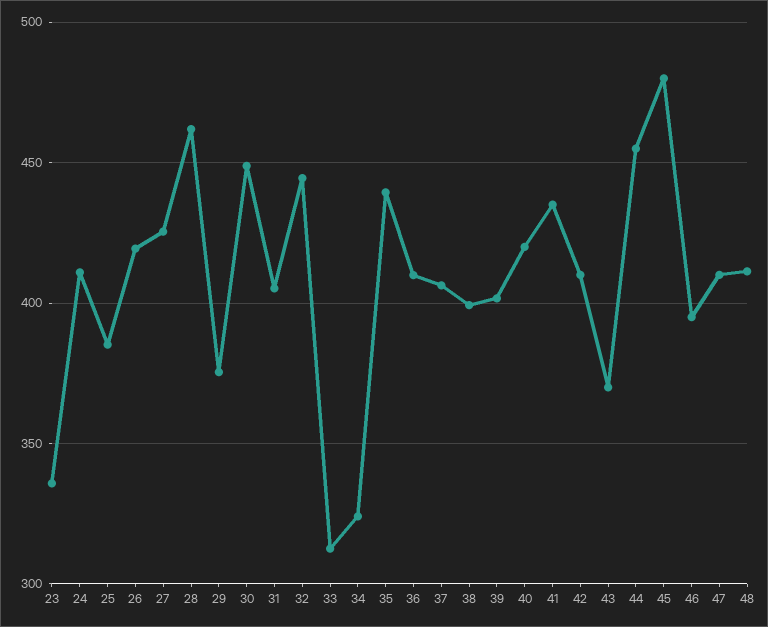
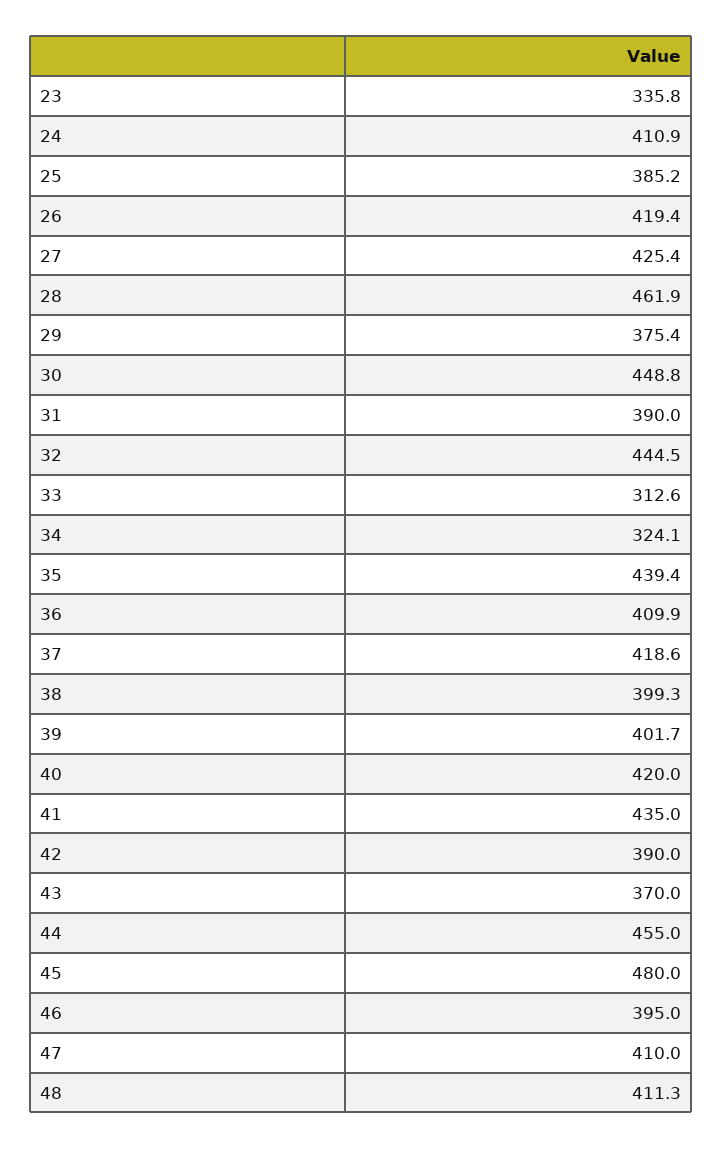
  {
    "23": 335.8,
    "24": 410.9,
    "25": 385.2,
    "26": 419.4,
    "27": 425.4,
    "28": 461.9,
    "29": 375.4,
    "30": 448.8,
-   "31": 405,
+   "31": 390,
    "32": 444.5,
    "33": 312.6,
    "34": 324.1,
    "35": 439.4,
    "36": 409.9,
-   "37": 405,
+   "37": 418.6,
    "38": 399.3,
    "39": 401.7,
    "40": 420,
    "41": 435,
-   "42": 410,
+   "42": 390,
    "43": 370,
    "44": 455,
    "45": 480,
    "46": 395,
    "47": 410,
    "48": 411.3
  }

